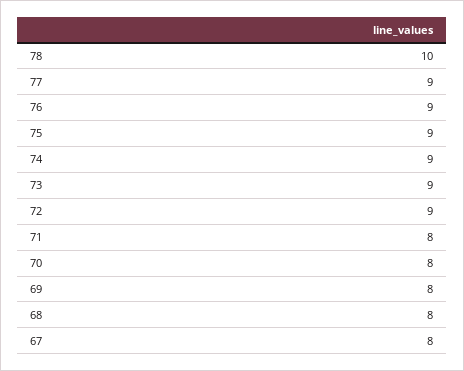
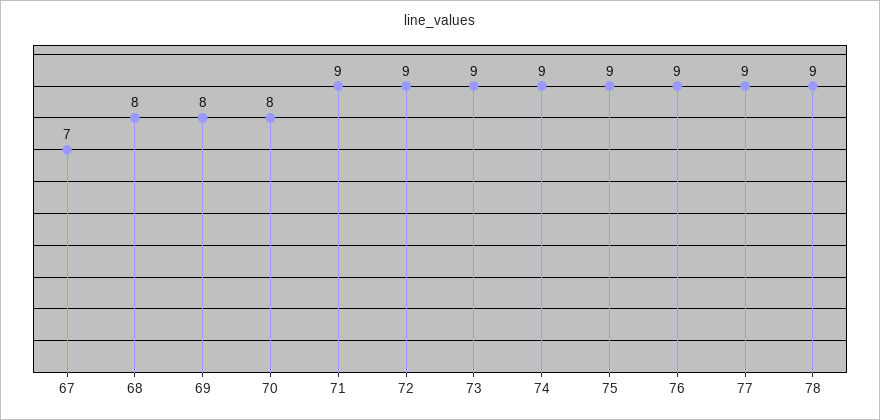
  {
-   "78": 10,
+   "78": 9,
    "77": 9,
    "76": 9,
    "75": 9,
    "74": 9,
    "73": 9,
    "72": 9,
-   "71": 8,
+   "71": 9,
    "70": 8,
    "69": 8,
    "68": 8,
-   "67": 8
+   "67": 7
  }

